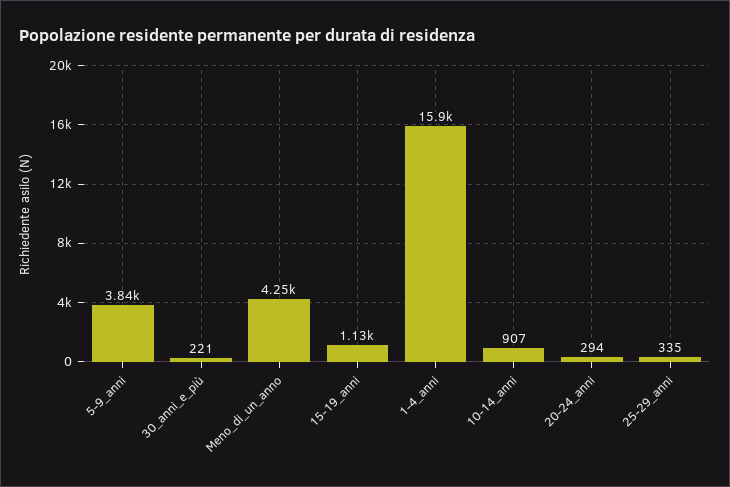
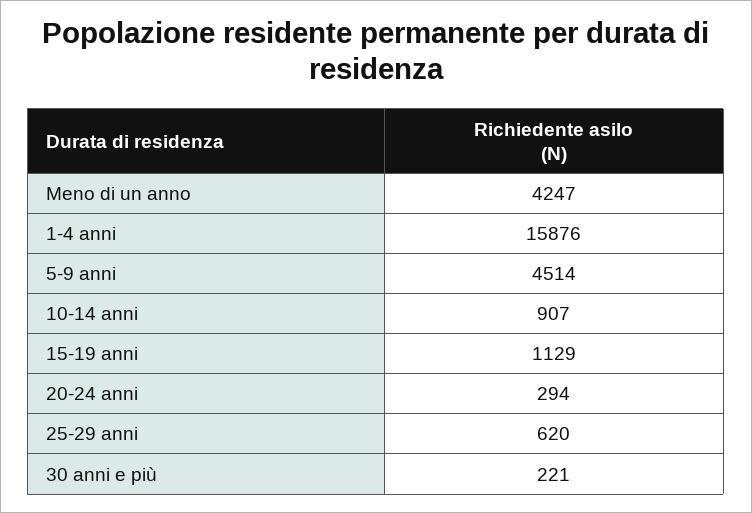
  {
-   "5-9_anni": 3840,
+   "5-9_anni": 4514,
    "30_anni_e_più": 221,
    "Meno_di_un_anno": 4247,
    "15-19_anni": 1129,
    "1-4_anni": 15876,
    "10-14_anni": 907,
    "20-24_anni": 294,
-   "25-29_anni": 335
+   "25-29_anni": 620
  }

